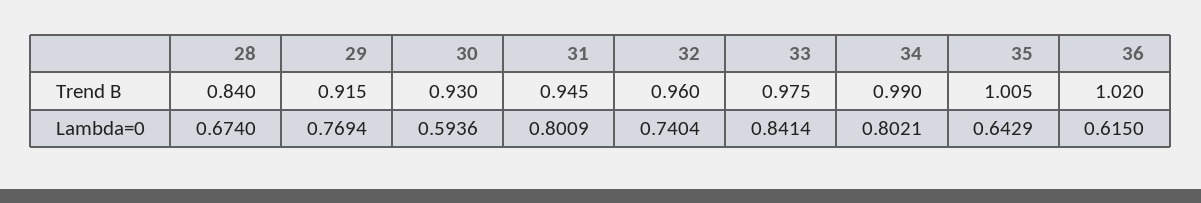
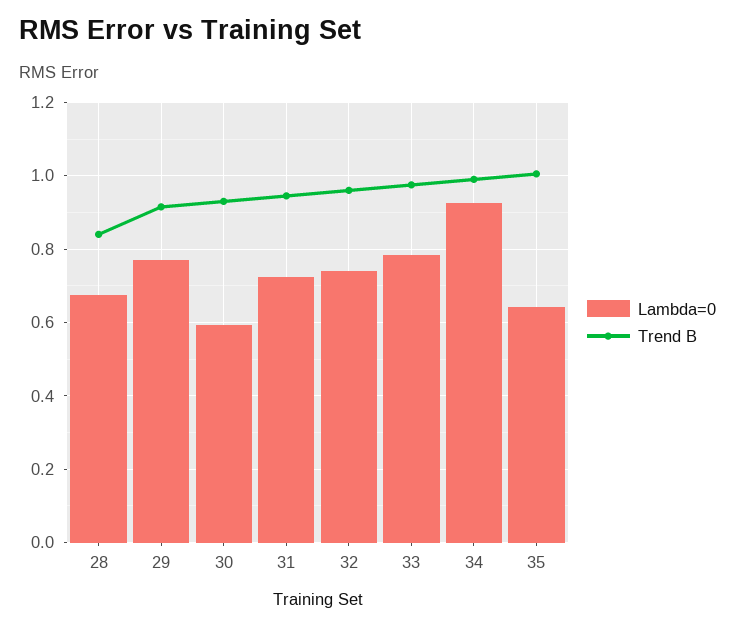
  {
    "Trend B": {
      "28": 0.84,
      "29": 0.915,
      "30": 0.93,
      "31": 0.945,
      "32": 0.96,
      "33": 0.975,
      "34": 0.99,
-     "35": 1.005,
+     "35": 1.005
-     "36": 1.02
    },
    "Lambda=0": {
      "28": 0.674,
      "29": 0.7694,
      "30": 0.5936,
-     "31": 0.8009,
+     "31": 0.72,
      "32": 0.7404,
-     "33": 0.8414,
+     "33": 0.78,
-     "34": 0.8021,
+     "34": 0.92,
-     "35": 0.6429,
+     "35": 0.6429
-     "36": 0.615
    }
  }

